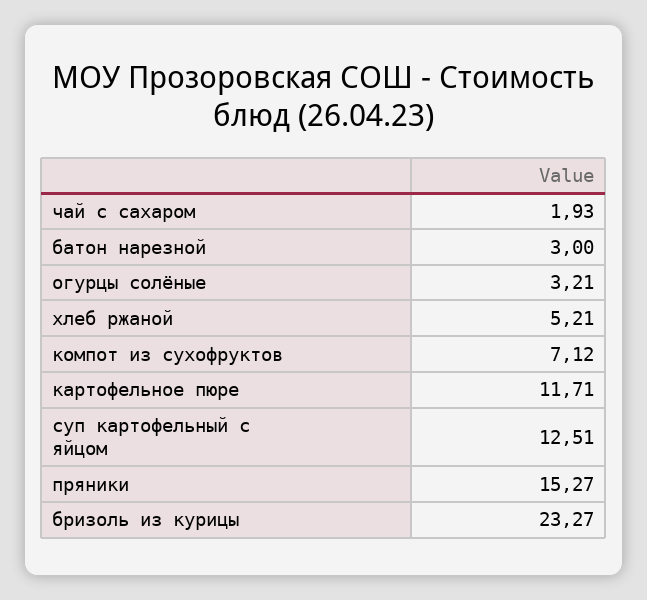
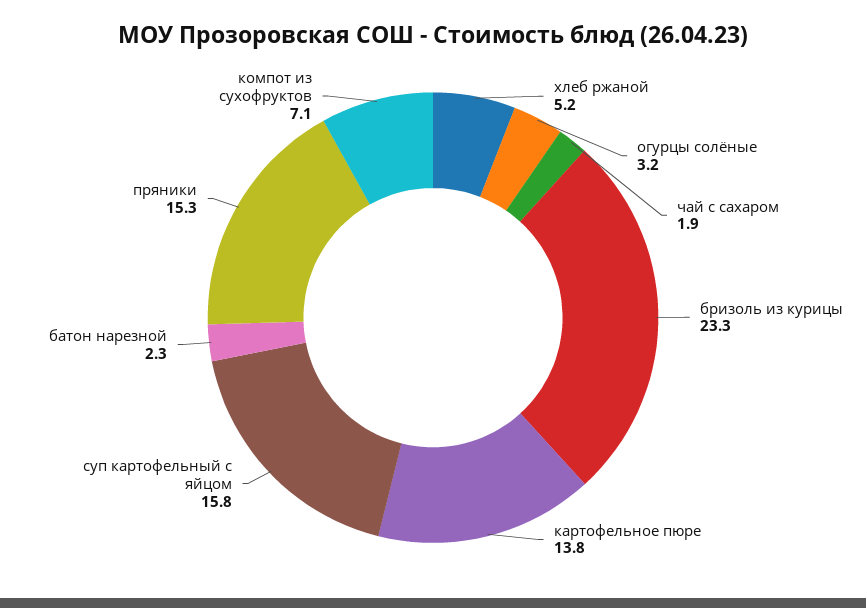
  {
    "чай с сахаром": 1.93,
-   "батон нарезной": 3,
+   "батон нарезной": 2.3,
    "огурцы солёные": 3.21,
    "хлеб ржаной": 5.21,
    "компот из сухофруктов": 7.12,
-   "картофельное пюре": 11.71,
+   "картофельное пюре": 13.8,
-   "суп картофельный с яйцом": 12.51,
+   "суп картофельный с яйцом": 15.8,
    "пряники": 15.27,
    "бризоль из курицы": 23.27
  }

